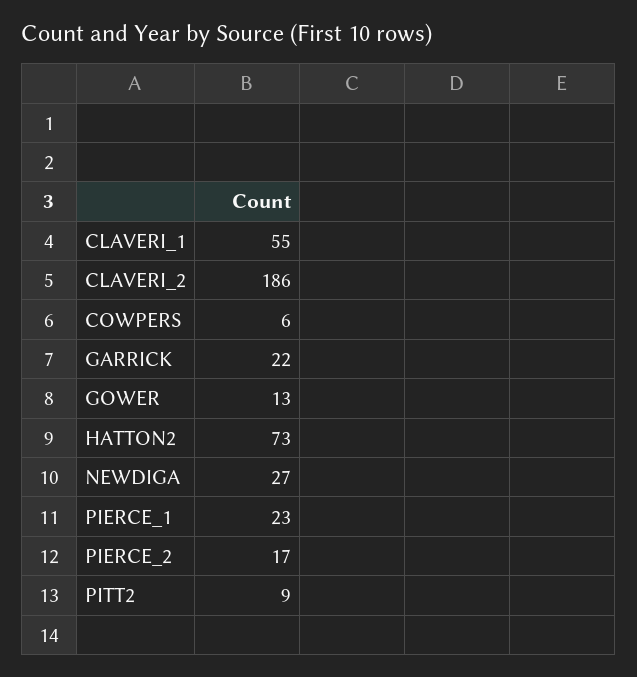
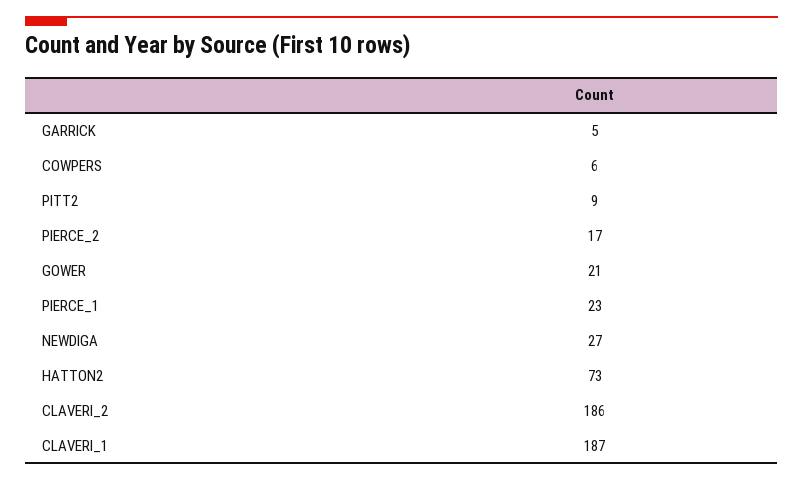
  {
-   "CLAVERI_1": 55,
+   "CLAVERI_1": 187,
    "CLAVERI_2": 186,
    "COWPERS": 6,
-   "GARRICK": 22,
+   "GARRICK": 5,
-   "GOWER": 13,
+   "GOWER": 21,
    "HATTON2": 73,
    "NEWDIGA": 27,
    "PIERCE_1": 23,
    "PIERCE_2": 17,
    "PITT2": 9
  }

